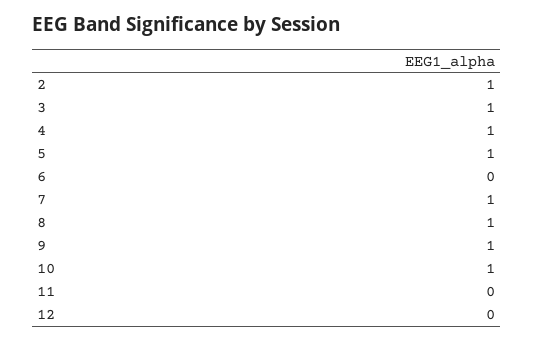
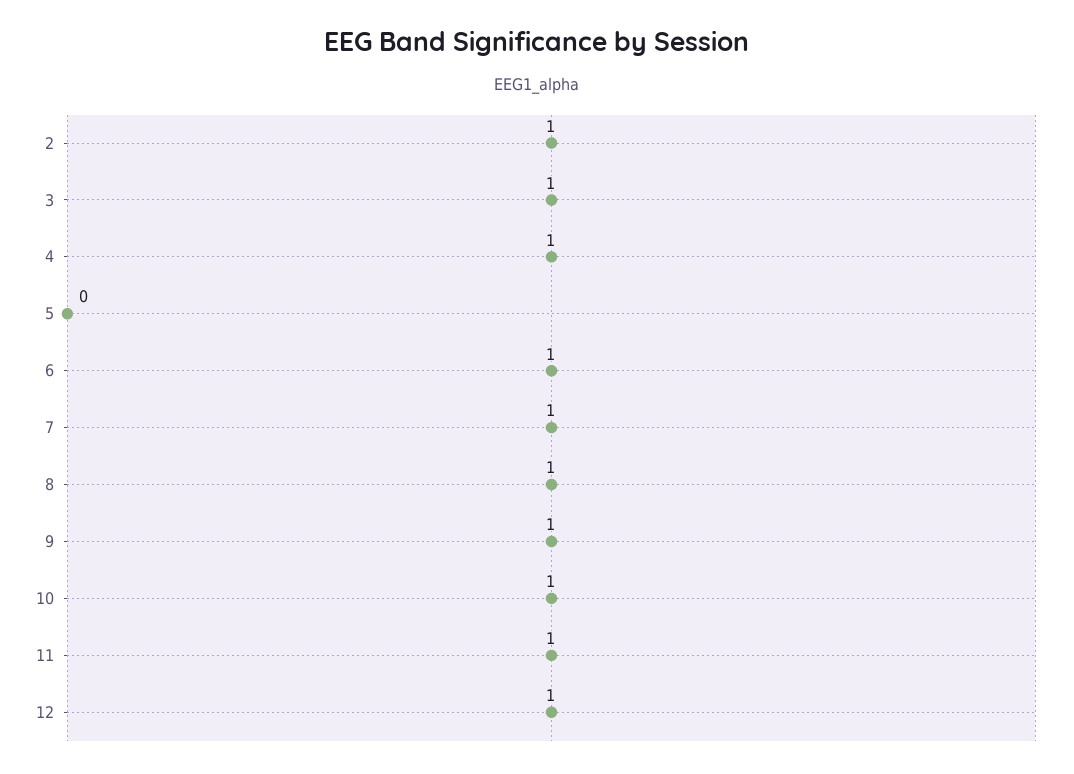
  {
    "2": 1,
    "3": 1,
    "4": 1,
-   "5": 1,
+   "5": 0,
-   "6": 0,
+   "6": 1,
    "7": 1,
    "8": 1,
    "9": 1,
    "10": 1,
-   "11": 0,
+   "11": 1,
-   "12": 0
+   "12": 1
  }

